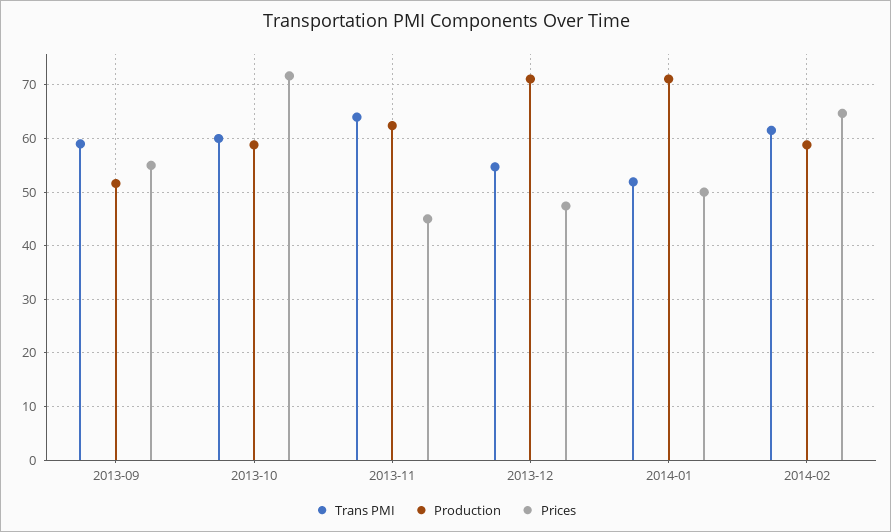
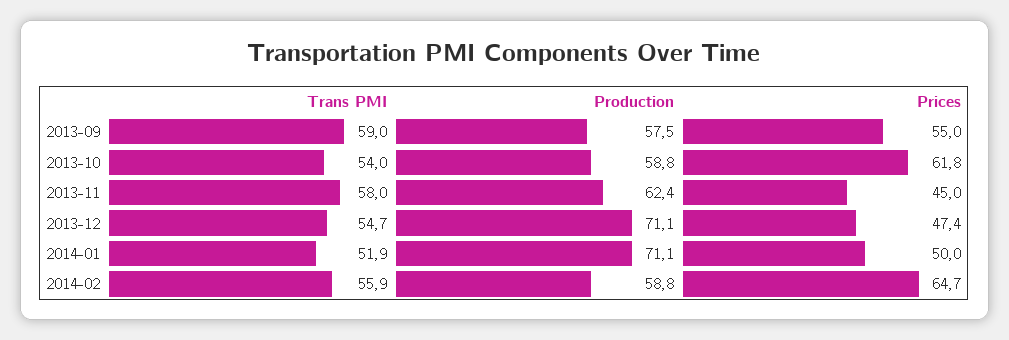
  {
    "Trans PMI": {
      "2013-09": 59,
-     "2013-10": 60,
+     "2013-10": 54,
-     "2013-11": 64,
+     "2013-11": 58,
      "2013-12": 54.7,
      "2014-01": 51.9,
-     "2014-02": 62
+     "2014-02": 55.9
    },
    "Production": {
-     "2013-09": 52,
+     "2013-09": 57.5,
      "2013-10": 58.8,
      "2013-11": 62.4,
      "2013-12": 71.1,
      "2014-01": 71.1,
      "2014-02": 58.8
    },
    "Prices": {
      "2013-09": 55,
-     "2013-10": 72,
+     "2013-10": 61.8,
      "2013-11": 45,
      "2013-12": 47.4,
      "2014-01": 50,
      "2014-02": 64.7
    }
  }

